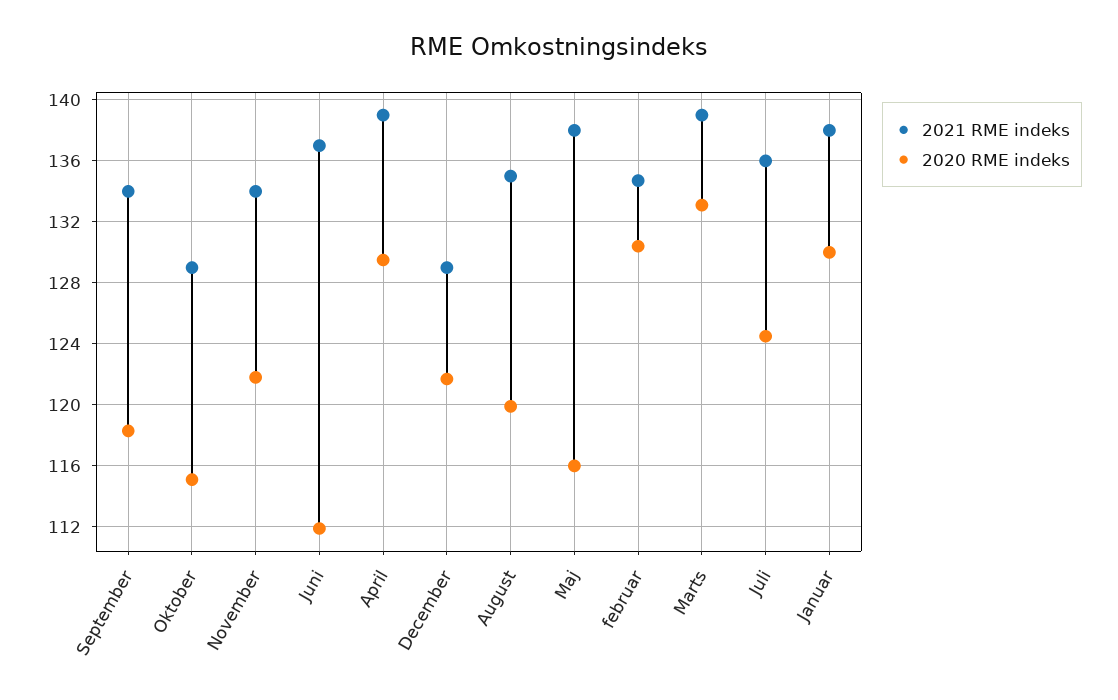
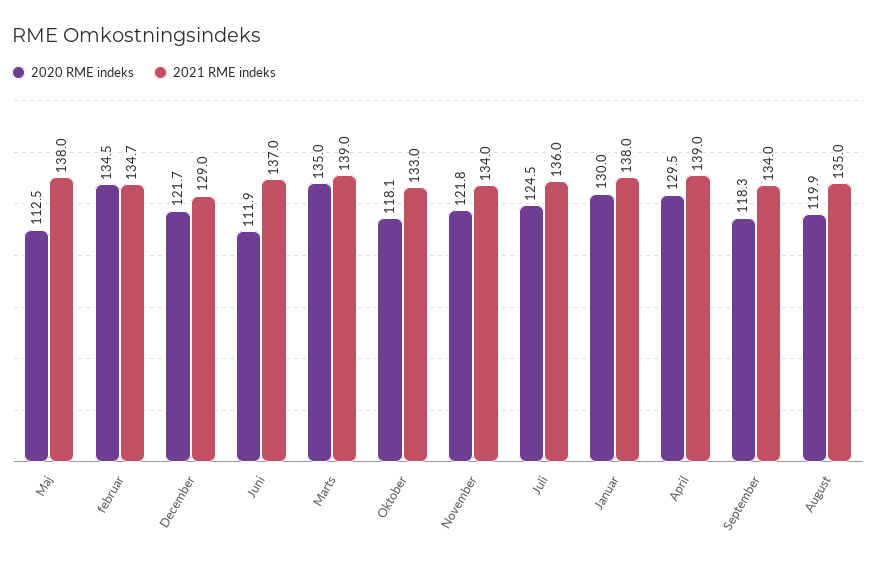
  {
    "2021 RME indeks": {
      "September": 134,
-     "Oktober": 129,
+     "Oktober": 133,
      "November": 134,
      "Juni": 137,
      "April": 139,
      "December": 129,
      "August": 135,
      "Maj": 138,
      "februar": 134.7,
      "Marts": 139,
      "Juli": 136,
      "Januar": 138
    },
    "2020 RME indeks": {
      "September": 118.3,
-     "Oktober": 115,
+     "Oktober": 118.1,
      "November": 121.8,
      "Juni": 111.9,
      "April": 129.5,
      "December": 121.7,
      "August": 119.9,
-     "Maj": 116,
+     "Maj": 112.5,
-     "februar": 130.5,
+     "februar": 134.5,
-     "Marts": 133,
+     "Marts": 135,
      "Juli": 124.5,
      "Januar": 130
    }
  }

